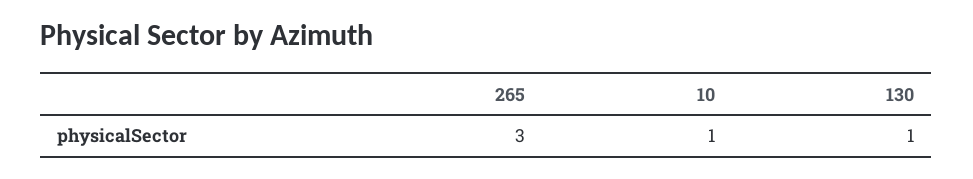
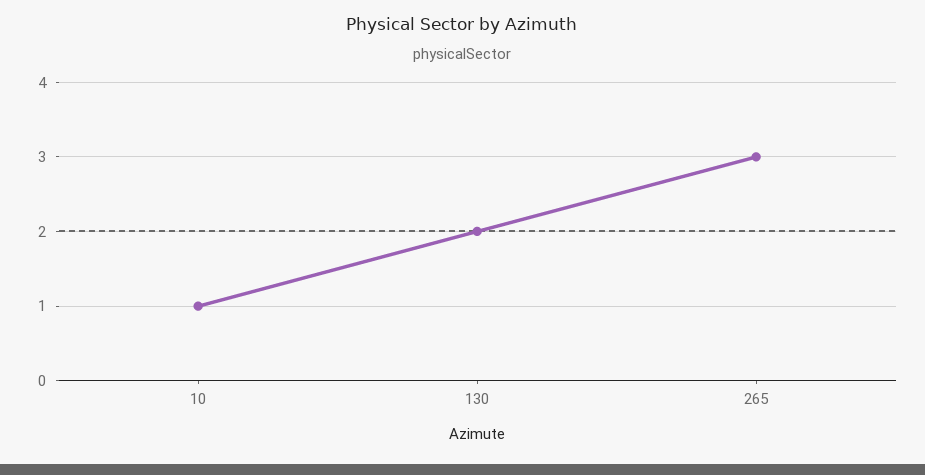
  {
    "265": 3,
    "10": 1,
-   "130": 1
+   "130": 2
  }

